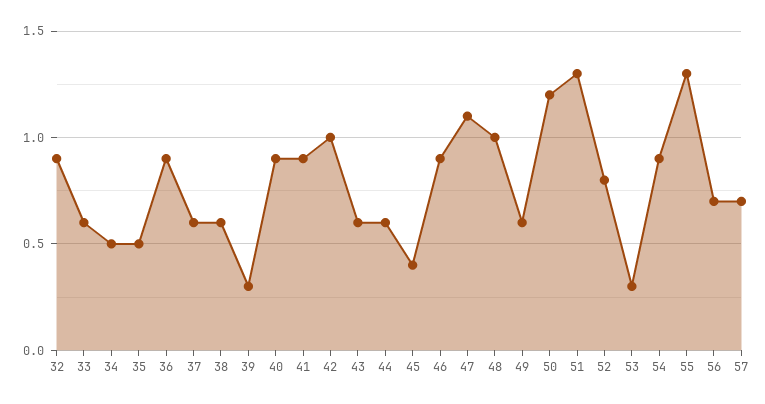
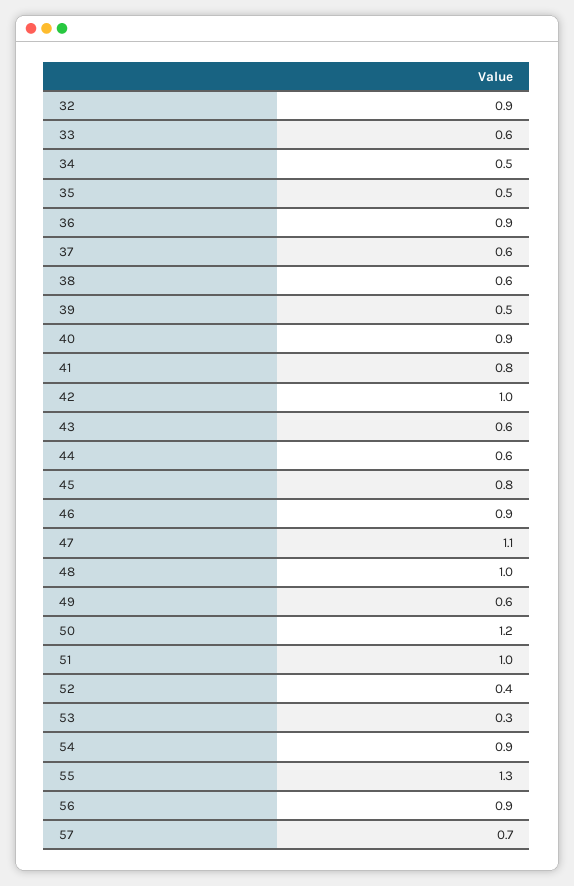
  {
    "32": 0.9,
    "33": 0.6,
    "34": 0.5,
    "35": 0.5,
    "36": 0.9,
    "37": 0.6,
    "38": 0.6,
-   "39": 0.3,
+   "39": 0.5,
    "40": 0.9,
-   "41": 0.9,
+   "41": 0.8,
    "42": 1,
    "43": 0.6,
    "44": 0.6,
-   "45": 0.4,
+   "45": 0.8,
    "46": 0.9,
    "47": 1.1,
    "48": 1,
    "49": 0.6,
    "50": 1.2,
-   "51": 1.3,
+   "51": 1,
-   "52": 0.8,
+   "52": 0.4,
    "53": 0.3,
    "54": 0.9,
    "55": 1.3,
-   "56": 0.7,
+   "56": 0.9,
    "57": 0.7
  }

